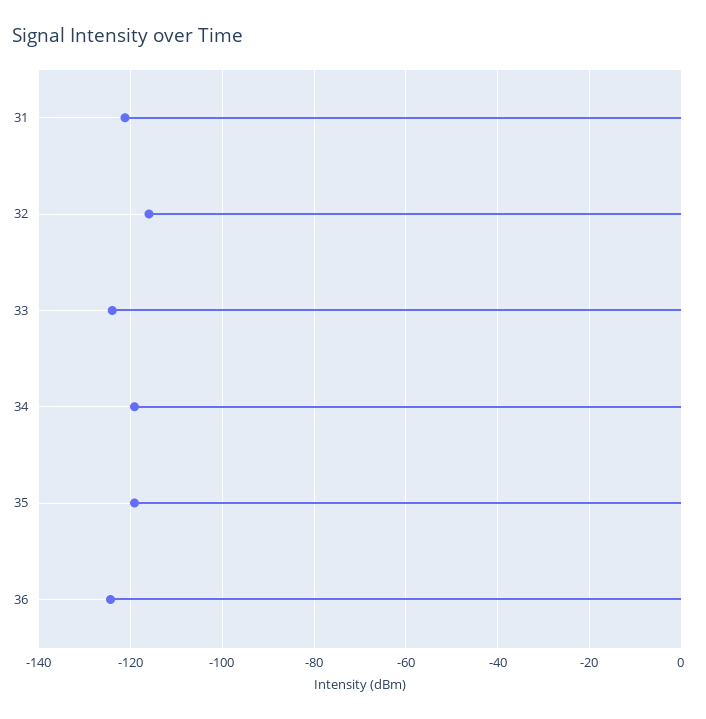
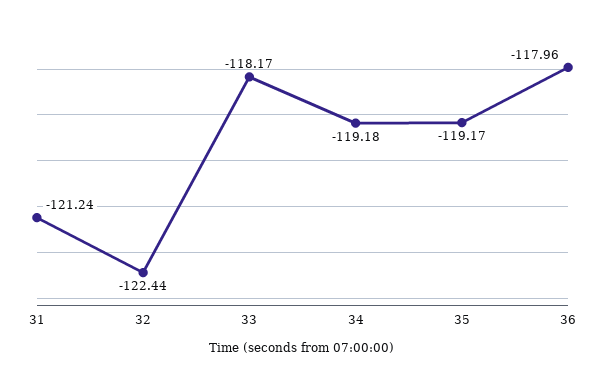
  {
    "31": -121.24,
-   "32": -116,
+   "32": -122.44,
-   "33": -124,
+   "33": -118.17,
    "34": -119.18,
    "35": -119.17,
-   "36": -124
+   "36": -117.96
  }

